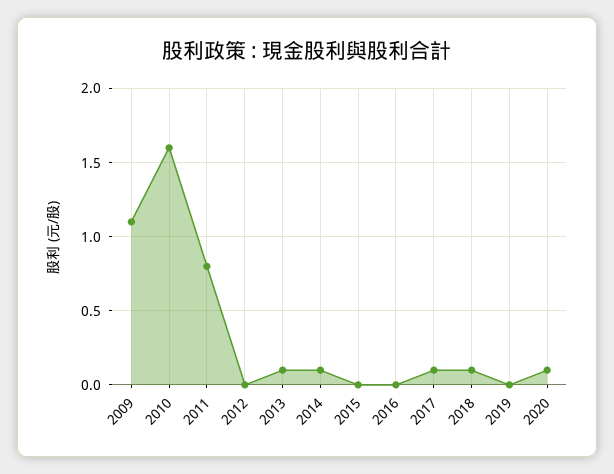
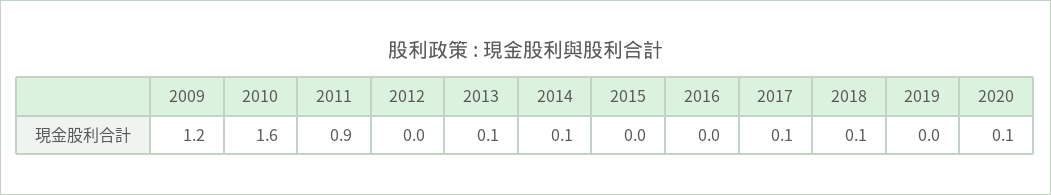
  {
-   "2009": 1.1,
+   "2009": 1.2,
    "2010": 1.6,
-   "2011": 0.8,
+   "2011": 0.9,
    "2012": 0,
    "2013": 0.1,
    "2014": 0.1,
    "2015": 0,
    "2016": 0,
    "2017": 0.1,
    "2018": 0.1,
    "2019": 0,
    "2020": 0.1
  }

